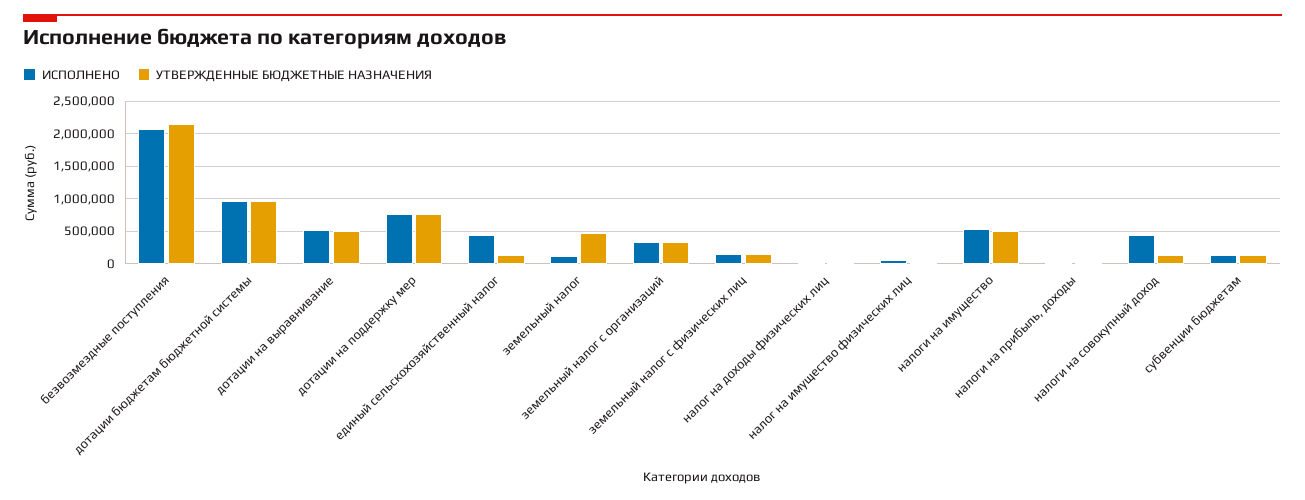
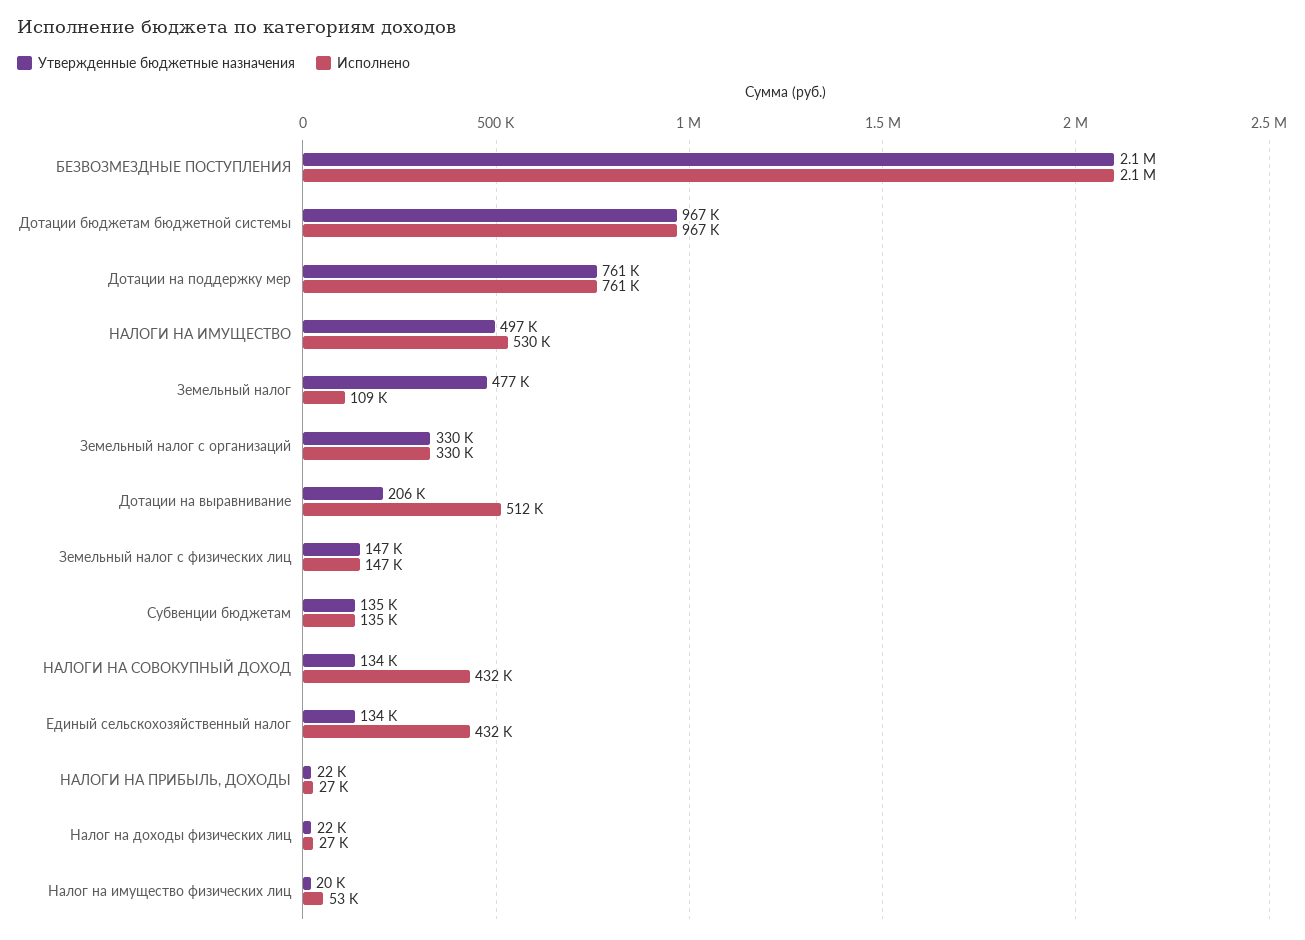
  {
    "ИСПОЛНЕНО": {
      "безвозмездные поступления": 2100000,
      "дотации бюджетам бюджетной системы": 967000,
      "дотации на выравнивание": 512000,
      "дотации на поддержку мер": 761000,
      "единый сельскохозяйственный налог": 432000,
      "земельный налог": 109000,
      "земельный налог с организаций": 330000,
      "земельный налог с физических лиц": 147000,
      "налог на доходы физических лиц": 27000,
      "налог на имущество физических лиц": 53000,
      "налоги на имущество": 530000,
      "налоги на прибыль, доходы": 27000,
      "налоги на совокупный доход": 432000,
      "субвенции бюджетам": 135000
    },
    "УТВЕРЖДЕННЫЕ БЮДЖЕТНЫЕ НАЗНАЧЕНИЯ": {
      "безвозмездные поступления": 2100000,
      "дотации бюджетам бюджетной системы": 967000,
-     "дотации на выравнивание": 500000,
+     "дотации на выравнивание": 206000,
      "дотации на поддержку мер": 761000,
      "единый сельскохозяйственный налог": 134000,
      "земельный налог": 477000,
      "земельный налог с организаций": 330000,
      "земельный налог с физических лиц": 147000,
      "налог на доходы физических лиц": 22000,
      "налог на имущество физических лиц": 20000,
      "налоги на имущество": 497000,
      "налоги на прибыль, доходы": 22000,
      "налоги на совокупный доход": 134000,
      "субвенции бюджетам": 135000
    }
  }

